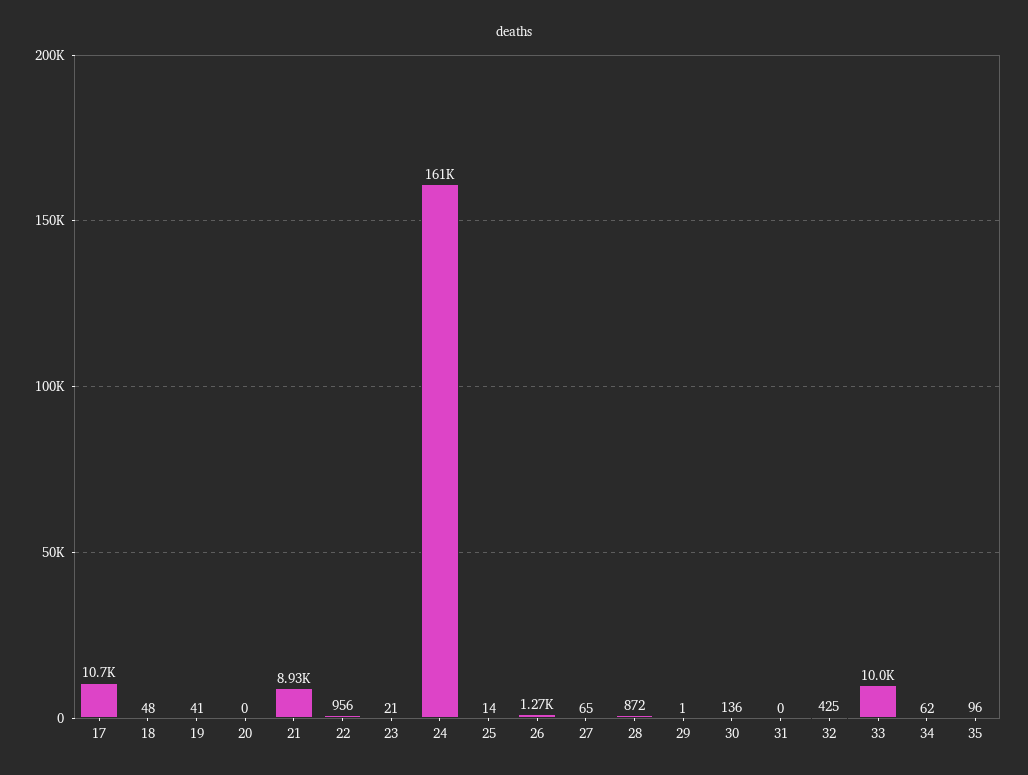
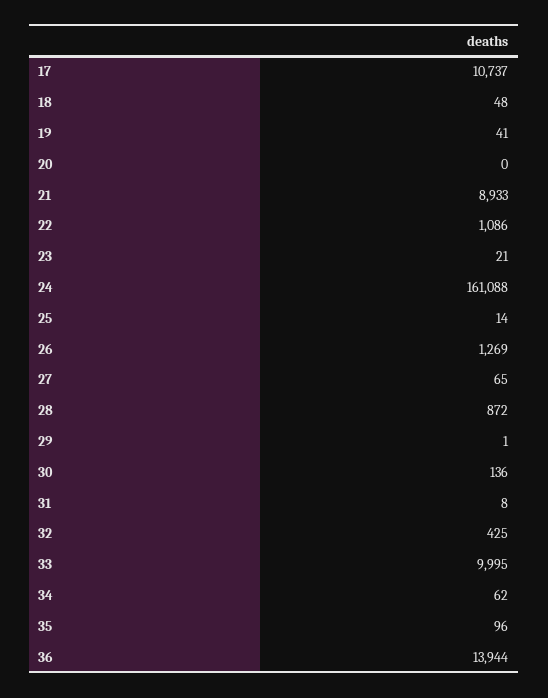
  {
    "17": 10737,
    "18": 48,
    "19": 41,
    "20": 0,
    "21": 8933,
-   "22": 956,
+   "22": 1086,
    "23": 21,
    "24": 161088,
    "25": 14,
    "26": 1269,
    "27": 65,
    "28": 872,
    "29": 1,
    "30": 136,
-   "31": 0,
+   "31": 8,
    "32": 425,
    "33": 9995,
    "34": 62,
-   "35": 96
+   "35": 96,
+   "36": 13944
  }

